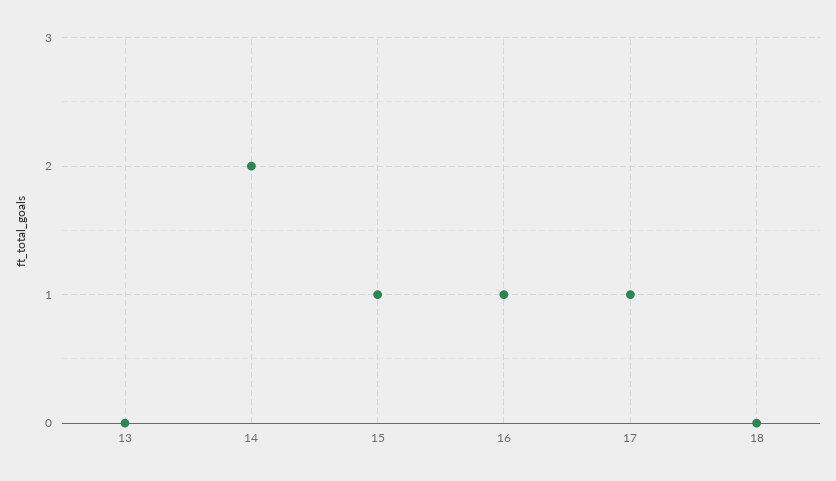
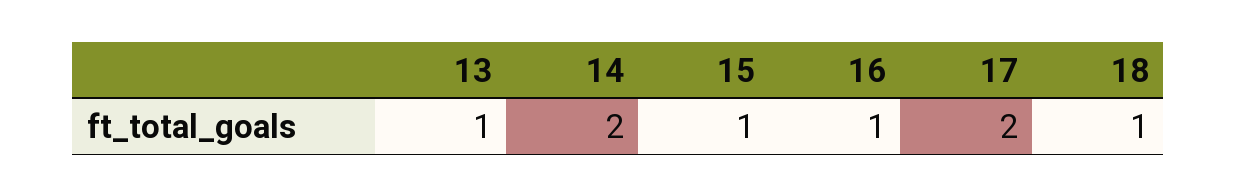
  {
-   "13": 0,
+   "13": 1,
    "14": 2,
    "15": 1,
    "16": 1,
-   "17": 1,
+   "17": 2,
-   "18": 0
+   "18": 1
  }

